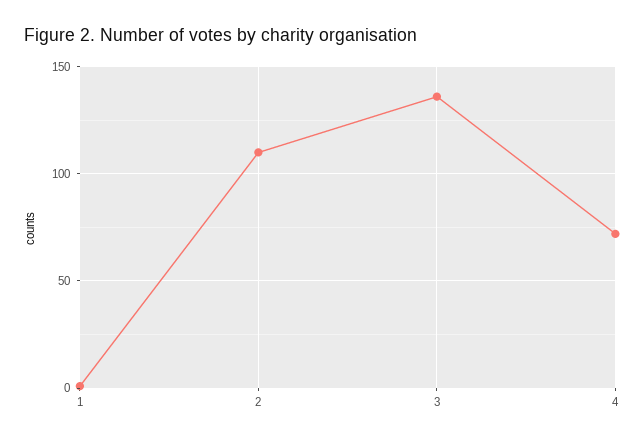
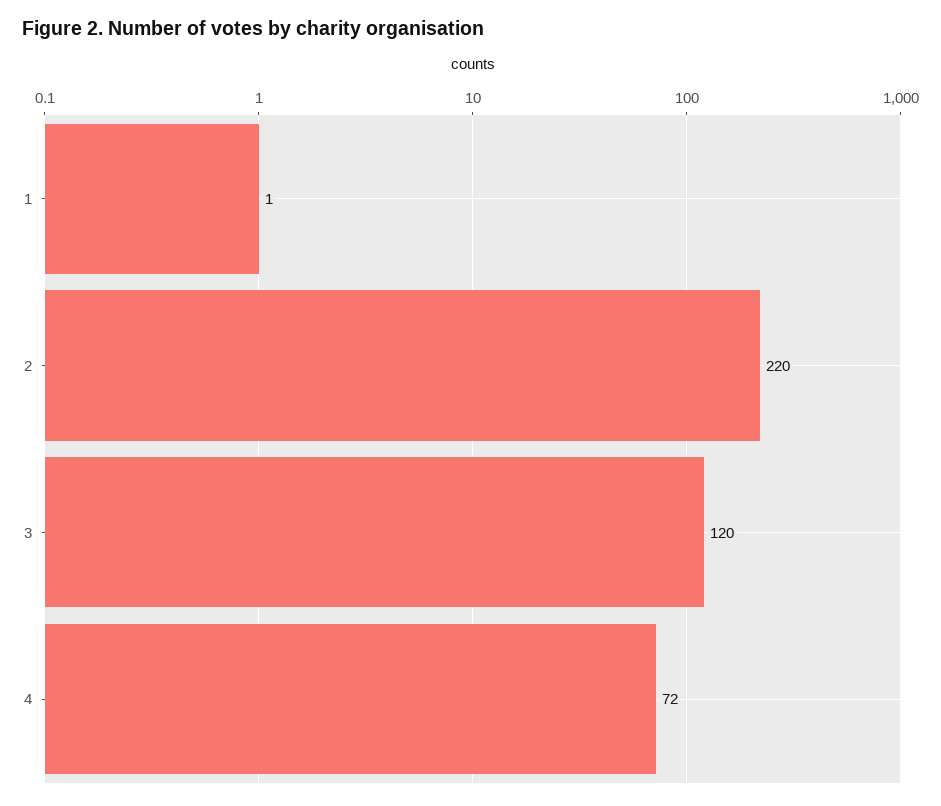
  {
    "1": 1,
-   "2": 110,
+   "2": 220,
-   "3": 135,
+   "3": 120,
    "4": 72
  }

